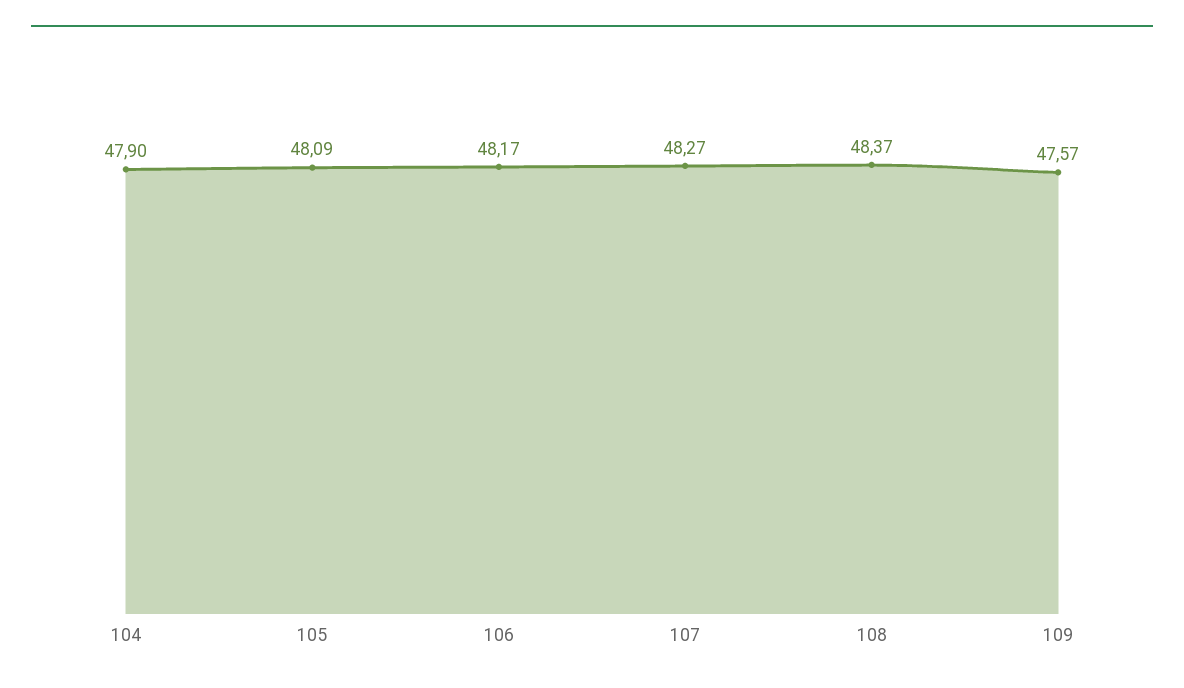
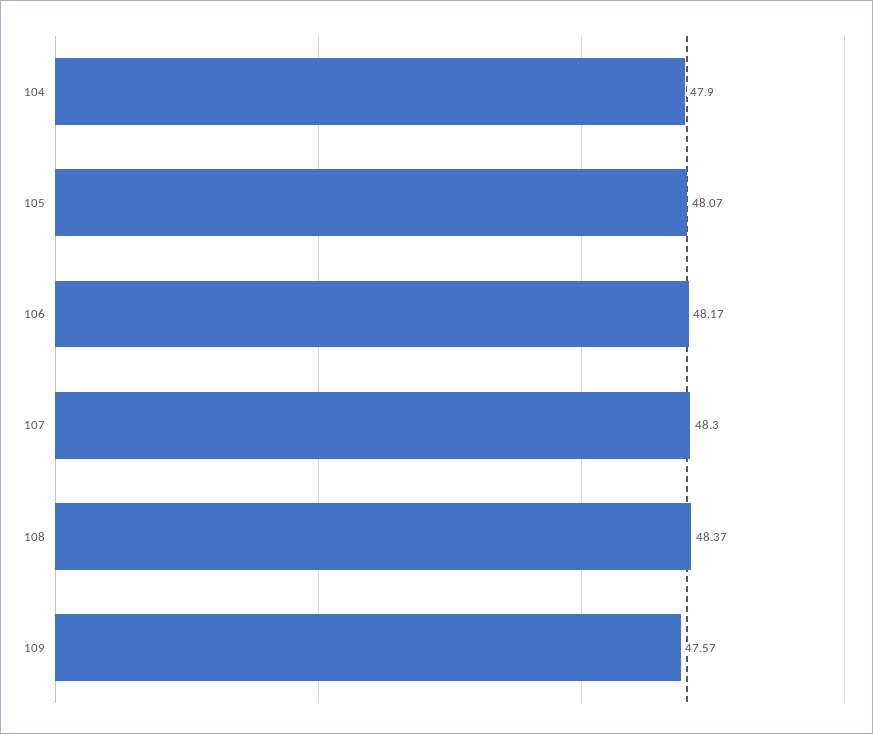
  {
    "104": 47.9,
-   "105": 48.09,
+   "105": 48.07,
    "106": 48.17,
-   "107": 48.27,
+   "107": 48.3,
    "108": 48.37,
    "109": 47.57
  }

